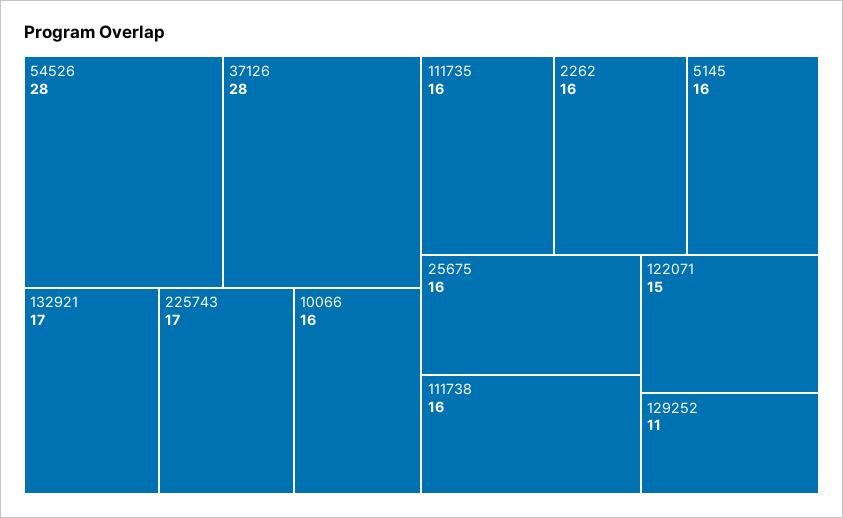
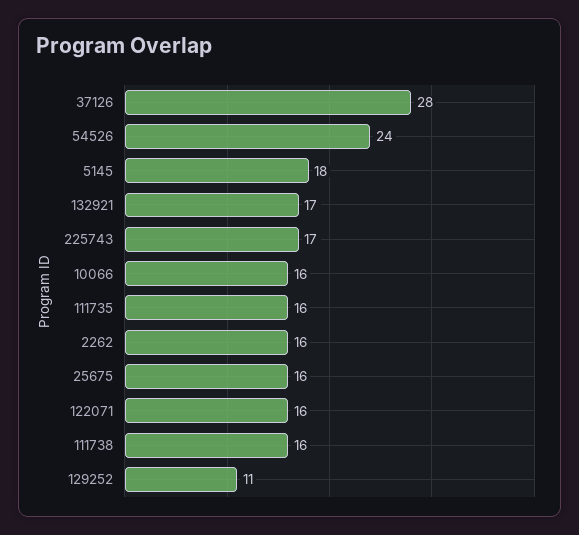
  {
-   "54526": 28,
+   "54526": 24,
    "37126": 28,
    "132921": 17,
    "225743": 17,
    "10066": 16,
    "111735": 16,
    "2262": 16,
-   "5145": 16,
+   "5145": 18,
    "25675": 16,
    "111738": 16,
-   "122071": 15,
+   "122071": 16,
    "129252": 11
  }

